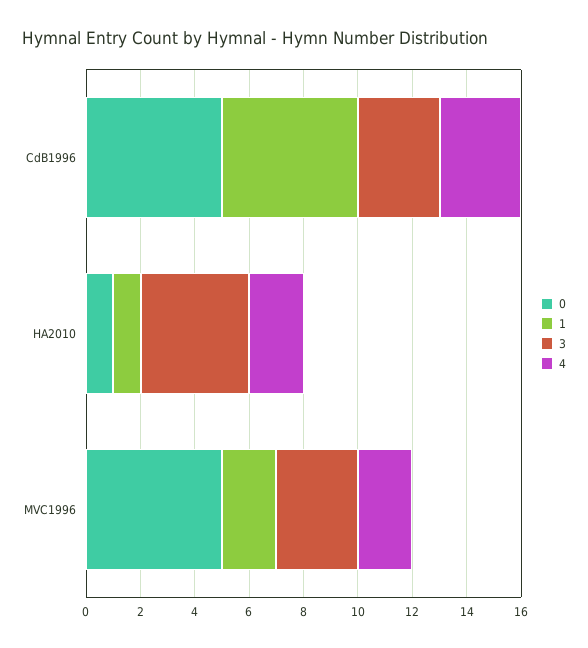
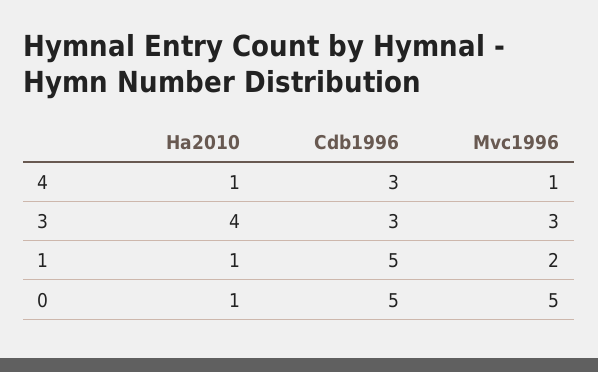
  {
    "0": {
      "CdB1996": 5,
      "HA2010": 1,
      "MVC1996": 5
    },
    "1": {
      "CdB1996": 5,
      "HA2010": 1,
      "MVC1996": 2
    },
    "3": {
      "CdB1996": 3,
      "HA2010": 4,
      "MVC1996": 3
    },
    "4": {
      "CdB1996": 3,
-     "HA2010": 2,
+     "HA2010": 1,
-     "MVC1996": 2
+     "MVC1996": 1
    }
  }

